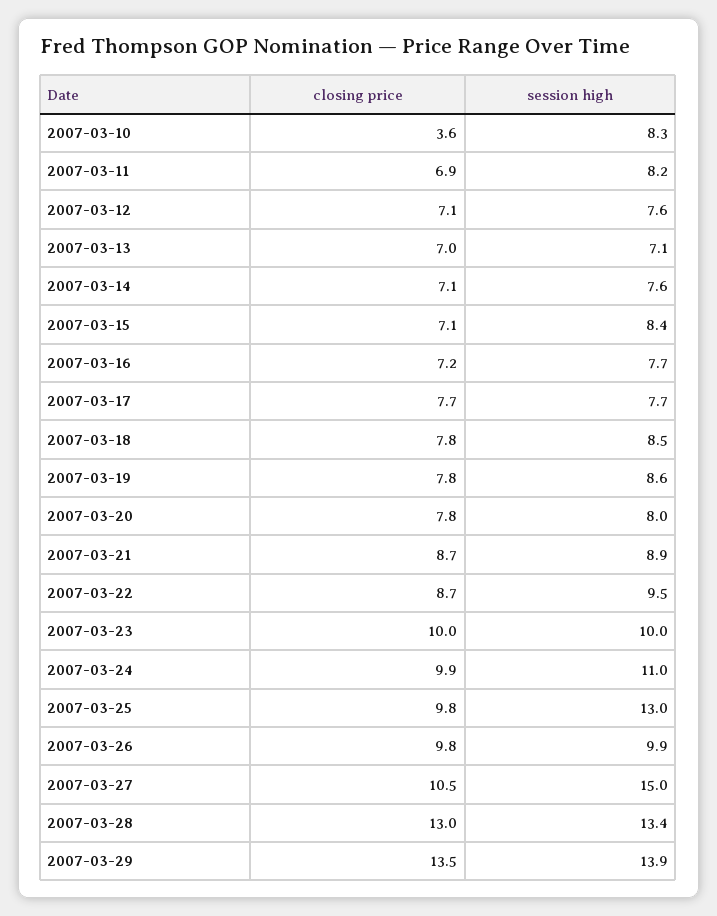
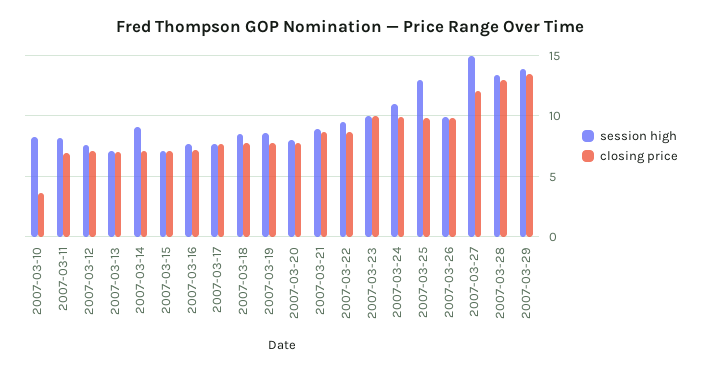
  {
    "closing price": {
      "2007-03-10": 3.6,
      "2007-03-11": 6.9,
      "2007-03-12": 7.1,
      "2007-03-13": 7,
      "2007-03-14": 7.1,
      "2007-03-15": 7.1,
      "2007-03-16": 7.2,
      "2007-03-17": 7.7,
      "2007-03-18": 7.8,
      "2007-03-19": 7.8,
      "2007-03-20": 7.8,
      "2007-03-21": 8.7,
      "2007-03-22": 8.7,
      "2007-03-23": 10,
      "2007-03-24": 9.9,
      "2007-03-25": 9.8,
      "2007-03-26": 9.8,
-     "2007-03-27": 10.5,
+     "2007-03-27": 12,
      "2007-03-28": 13,
      "2007-03-29": 13.5
    },
    "session high": {
      "2007-03-10": 8.3,
      "2007-03-11": 8.2,
      "2007-03-12": 7.6,
      "2007-03-13": 7.1,
-     "2007-03-14": 7.6,
+     "2007-03-14": 9,
-     "2007-03-15": 8.4,
+     "2007-03-15": 7,
      "2007-03-16": 7.7,
      "2007-03-17": 7.7,
      "2007-03-18": 8.5,
      "2007-03-19": 8.6,
      "2007-03-20": 8,
      "2007-03-21": 8.9,
      "2007-03-22": 9.5,
      "2007-03-23": 10,
      "2007-03-24": 11,
      "2007-03-25": 13,
      "2007-03-26": 9.9,
      "2007-03-27": 15,
      "2007-03-28": 13.4,
      "2007-03-29": 13.9
    }
  }

